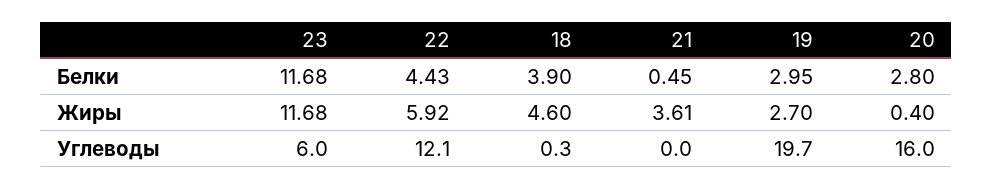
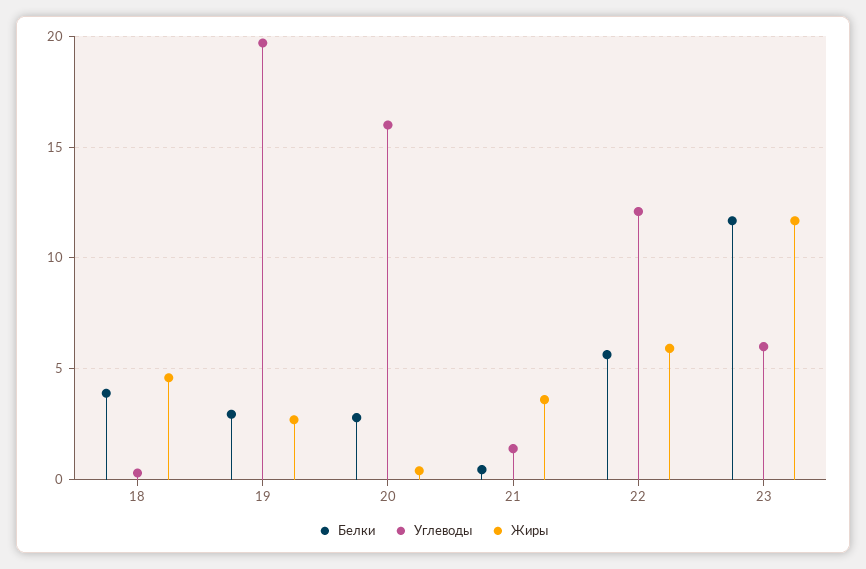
  {
    "Белки": {
      "23": 11.68,
-     "22": 4.43,
+     "22": 5.5,
      "18": 3.9,
      "21": 0.45,
      "19": 2.95,
      "20": 2.8
    },
    "Жиры": {
      "23": 11.68,
      "22": 5.92,
      "18": 4.6,
      "21": 3.61,
      "19": 2.7,
      "20": 0.4
    },
    "Углеводы": {
      "23": 6,
      "22": 12.1,
      "18": 0.3,
-     "21": 0,
+     "21": 1.5,
      "19": 19.7,
      "20": 16
    }
  }

